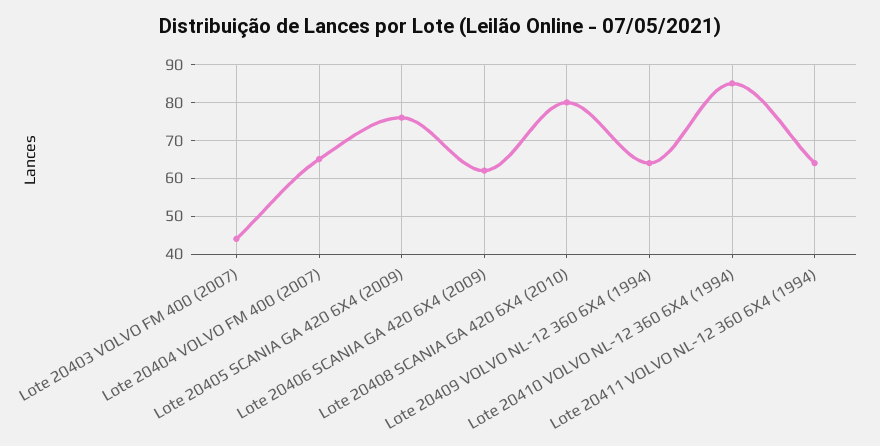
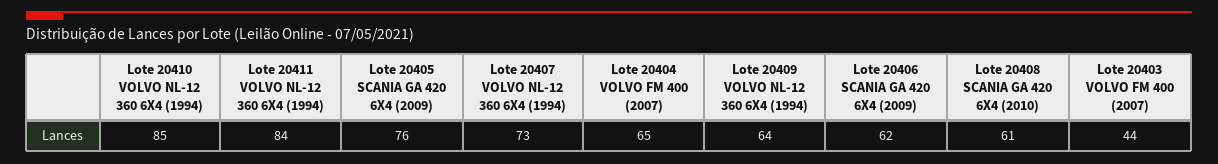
  {
    "Lote 20403 VOLVO FM 400 (2007)": 44,
    "Lote 20404 VOLVO FM 400 (2007)": 65,
    "Lote 20405 SCANIA GA 420 6X4 (2009)": 76,
    "Lote 20406 SCANIA GA 420 6X4 (2009)": 62,
-   "Lote 20408 SCANIA GA 420 6X4 (2010)": 80,
+   "Lote 20408 SCANIA GA 420 6X4 (2010)": 61,
    "Lote 20409 VOLVO NL-12 360 6X4 (1994)": 64,
    "Lote 20410 VOLVO NL-12 360 6X4 (1994)": 85,
-   "Lote 20411 VOLVO NL-12 360 6X4 (1994)": 65
+   "Lote 20411 VOLVO NL-12 360 6X4 (1994)": 84,
+   "Lote 20407 VOLVO NL-12 360 6X4 (1994)": 73
  }

